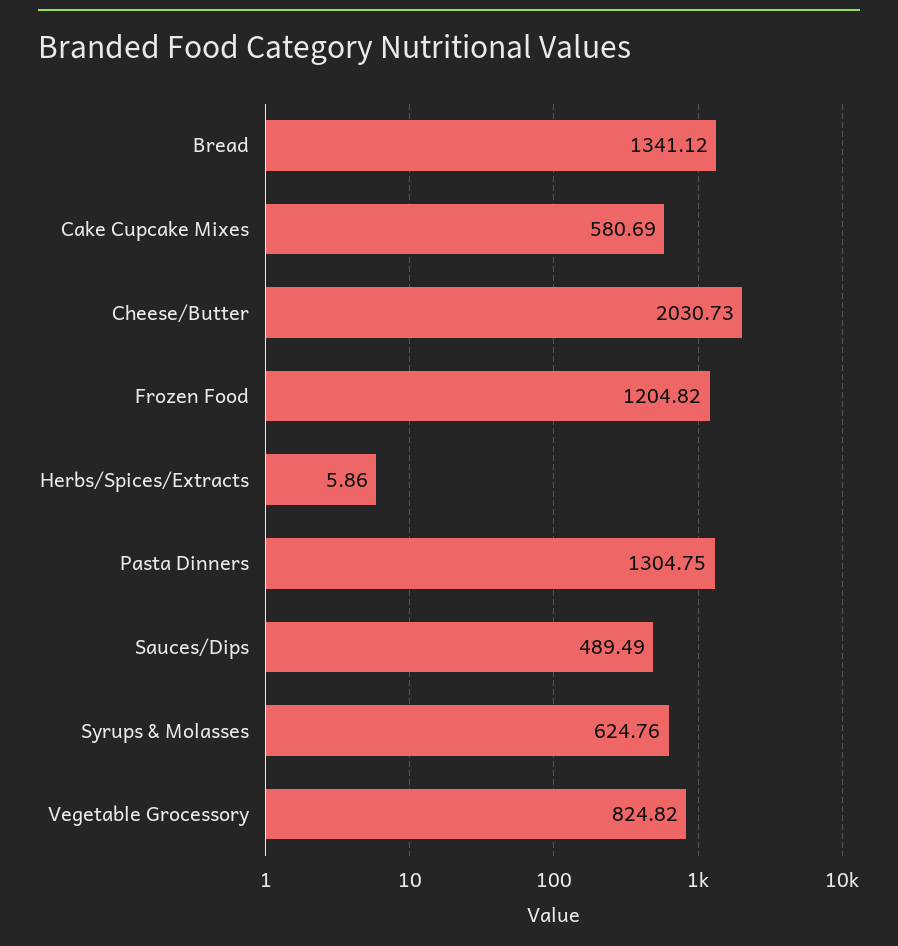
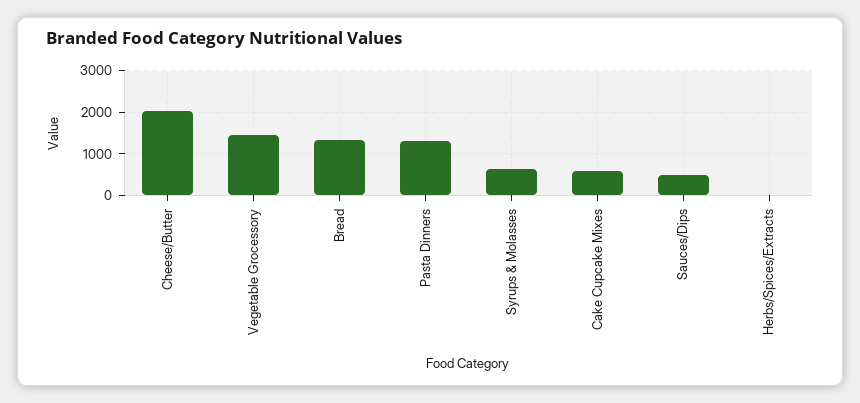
  {
    "Bread": 1341.12,
    "Cake Cupcake Mixes": 580.69,
    "Cheese/Butter": 2030.73,
-   "Frozen Food": 1204.82,
    "Herbs/Spices/Extracts": 5.86,
    "Pasta Dinners": 1304.75,
    "Sauces/Dips": 489.49,
    "Syrups & Molasses": 624.76,
-   "Vegetable Grocessory": 824.82
+   "Vegetable Grocessory": 1400
  }

